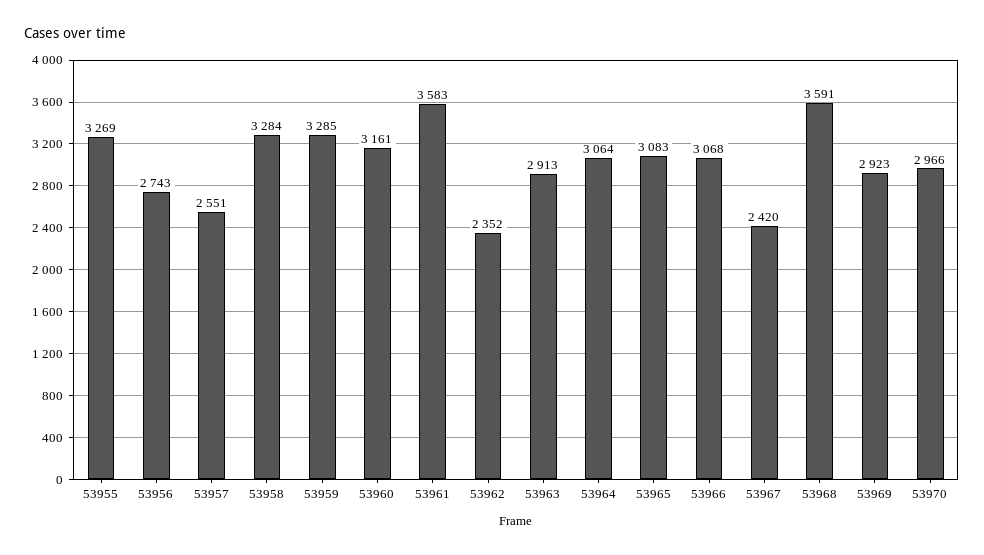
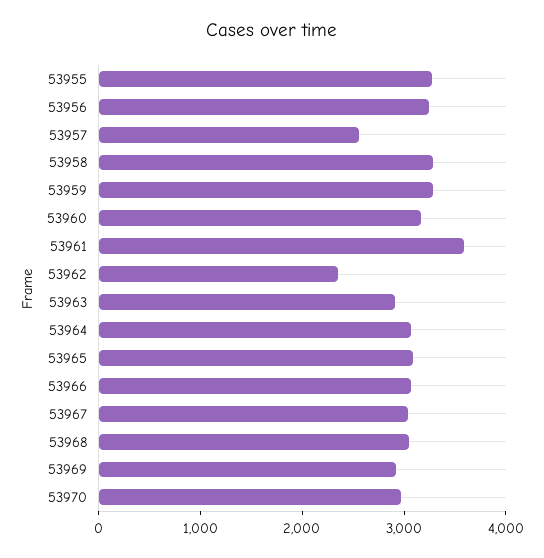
  {
    "53955": 3269,
-   "53956": 2743,
+   "53956": 3200,
    "53957": 2551,
    "53958": 3284,
    "53959": 3285,
    "53960": 3161,
    "53961": 3583,
    "53962": 2352,
    "53963": 2913,
    "53964": 3064,
    "53965": 3083,
    "53966": 3068,
-   "53967": 2420,
+   "53967": 3000,
-   "53968": 3591,
+   "53968": 3000,
    "53969": 2923,
    "53970": 2966
  }

